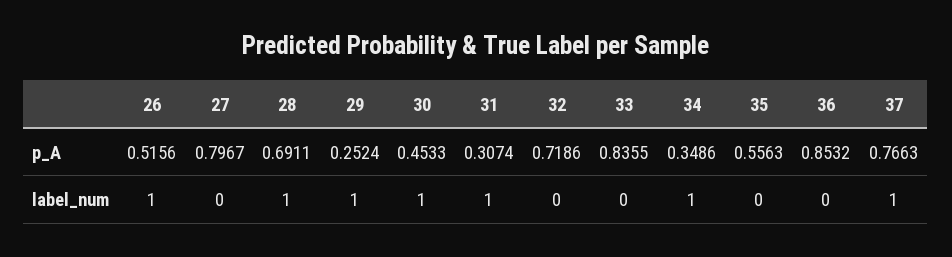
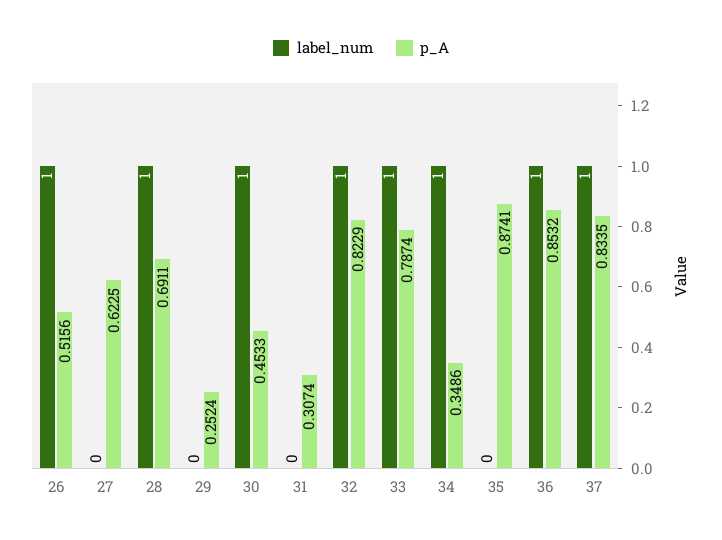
  {
    "p_A": {
      "26": 0.5156,
-     "27": 0.7967,
+     "27": 0.6225,
      "28": 0.6911,
      "29": 0.2524,
      "30": 0.4533,
      "31": 0.3074,
-     "32": 0.7186,
+     "32": 0.8229,
-     "33": 0.8355,
+     "33": 0.7874,
      "34": 0.3486,
-     "35": 0.5563,
+     "35": 0.8741,
      "36": 0.8532,
-     "37": 0.7663
+     "37": 0.8335
    },
    "label_num": {
      "26": 1,
      "27": 0,
      "28": 1,
-     "29": 1,
+     "29": 0,
      "30": 1,
-     "31": 1,
+     "31": 0,
-     "32": 0,
+     "32": 1,
-     "33": 0,
+     "33": 1,
      "34": 1,
      "35": 0,
-     "36": 0,
+     "36": 1,
      "37": 1
    }
  }

